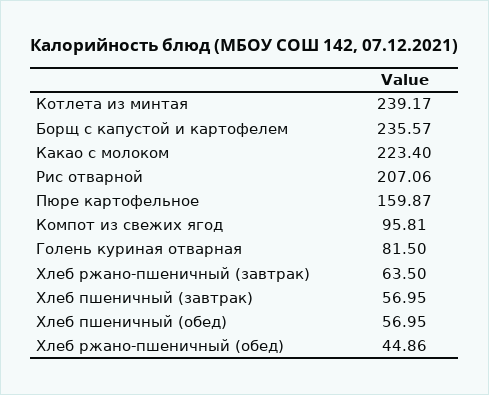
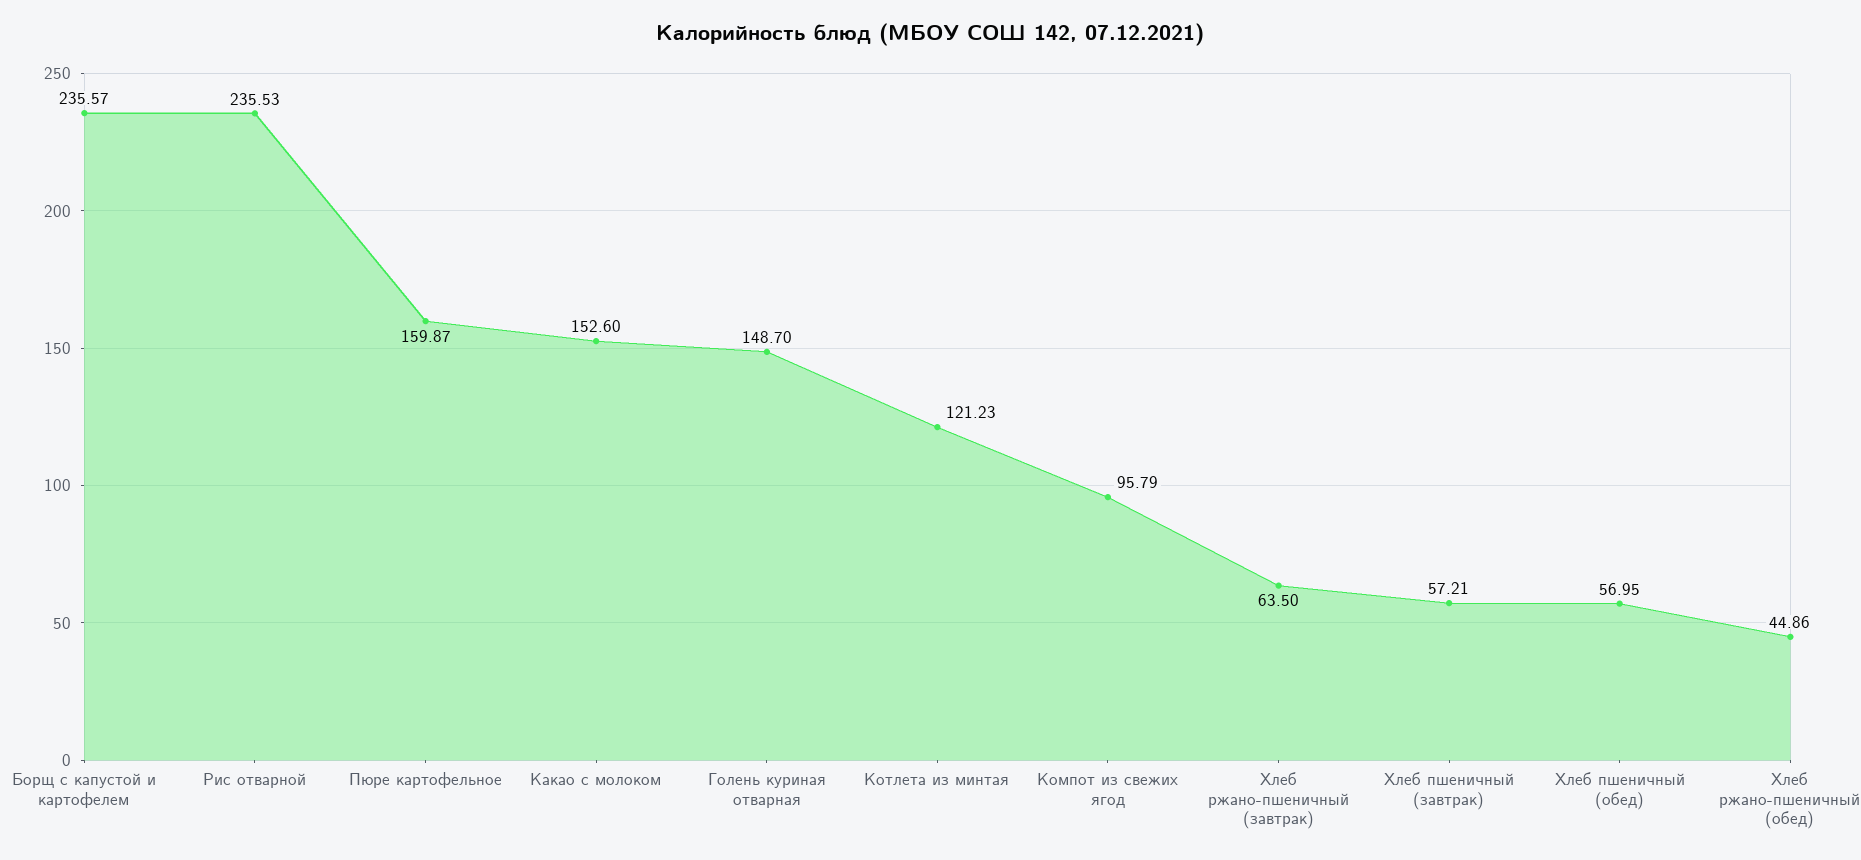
  {
-   "Котлета из минтая": 239.17,
+   "Котлета из минтая": 121.23,
    "Борщ с капустой и картофелем": 235.57,
-   "Какао с молоком": 223.4,
+   "Какао с молоком": 152.6,
-   "Рис отварной": 207.06,
+   "Рис отварной": 235.53,
    "Пюре картофельное": 159.87,
-   "Компот из свежих ягод": 95.81,
+   "Компот из свежих ягод": 95.79,
-   "Голень куриная отварная": 81.5,
+   "Голень куриная отварная": 148.7,
    "Хлеб ржано-пшеничный (завтрак)": 63.5,
-   "Хлеб пшеничный (завтрак)": 56.95,
+   "Хлеб пшеничный (завтрак)": 57.21,
    "Хлеб пшеничный (обед)": 56.95,
    "Хлеб ржано-пшеничный (обед)": 44.86
  }

